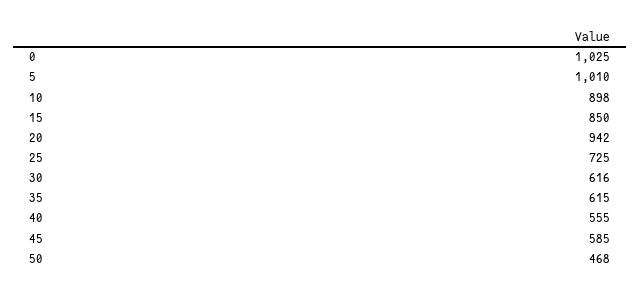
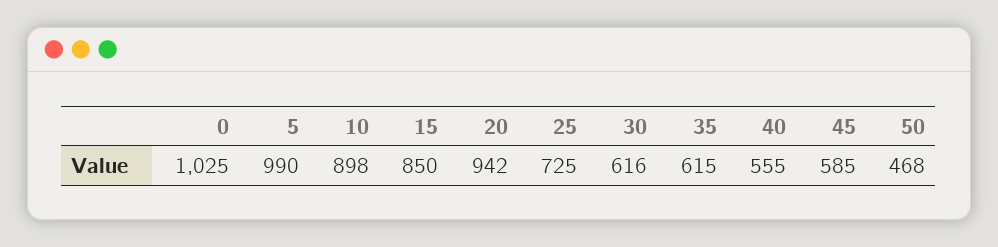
  {
    "0": 1025,
-   "5": 1010,
+   "5": 990,
    "10": 898,
    "15": 850,
    "20": 942,
    "25": 725,
    "30": 616,
    "35": 615,
    "40": 555,
    "45": 585,
    "50": 468
  }

